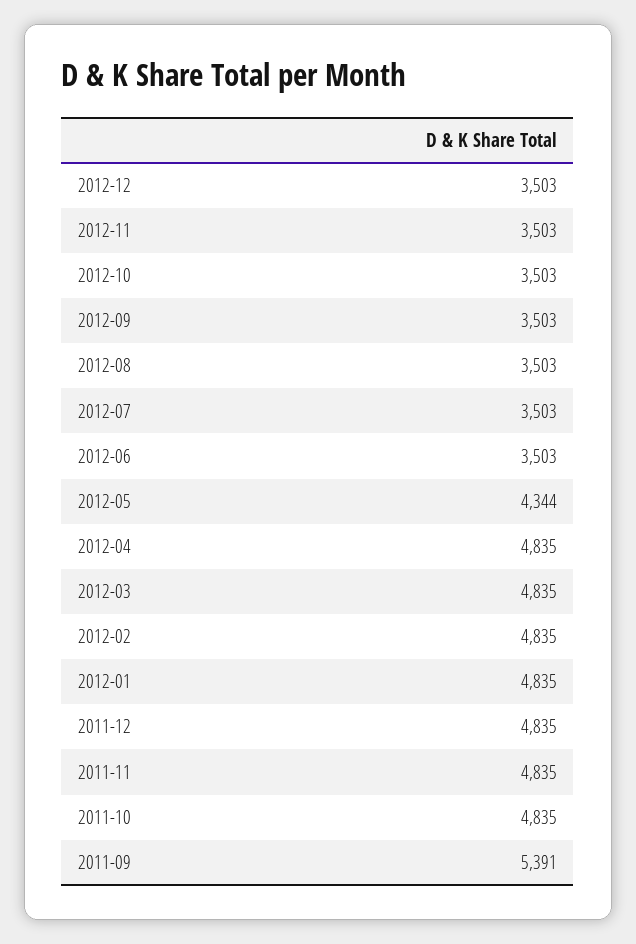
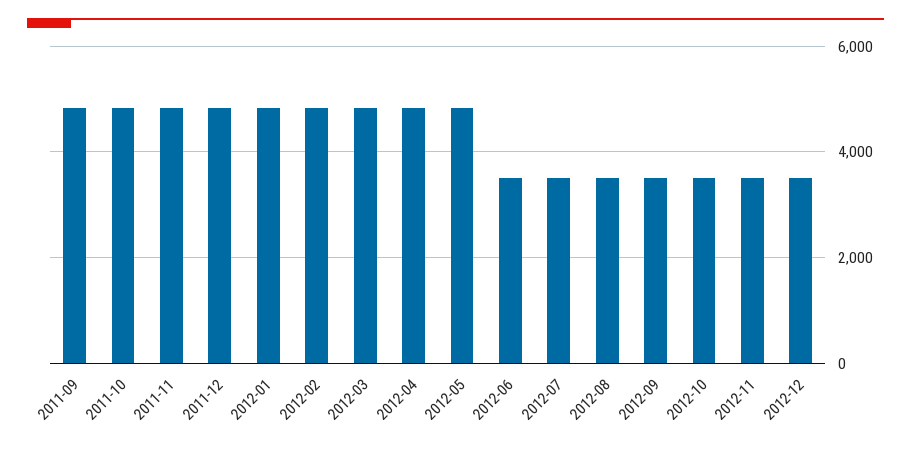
  {
    "2012-12": 3503,
    "2012-11": 3503,
    "2012-10": 3503,
    "2012-09": 3503,
    "2012-08": 3503,
    "2012-07": 3503,
    "2012-06": 3503,
-   "2012-05": 4344,
+   "2012-05": 4800,
    "2012-04": 4835,
    "2012-03": 4835,
    "2012-02": 4835,
    "2012-01": 4835,
    "2011-12": 4835,
    "2011-11": 4835,
    "2011-10": 4835,
-   "2011-09": 5391
+   "2011-09": 4800
  }

